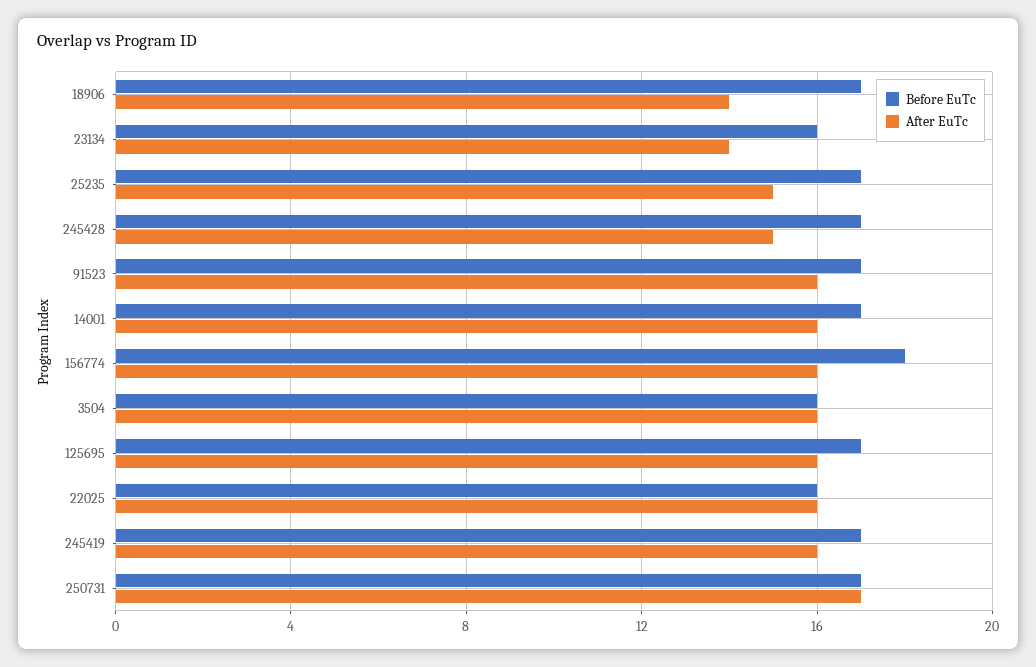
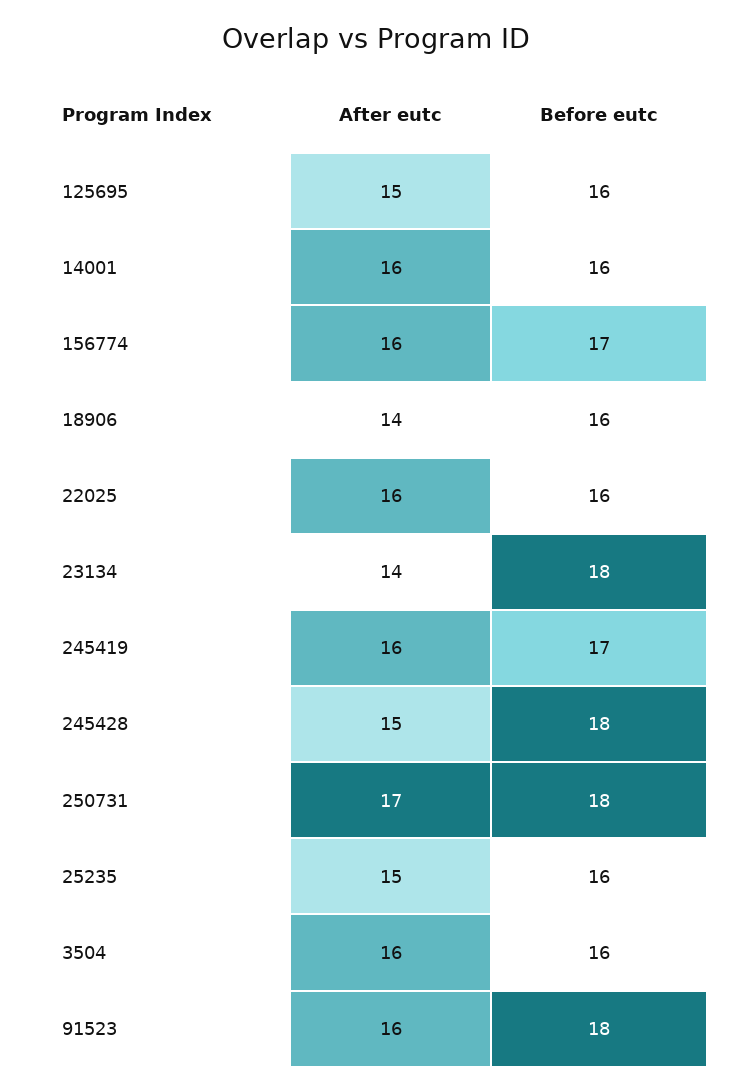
  {
    "Before EuTc": {
-     "18906": 17,
+     "18906": 16,
-     "23134": 16,
+     "23134": 18,
-     "25235": 17,
+     "25235": 16,
-     "245428": 17,
+     "245428": 18,
-     "91523": 17,
+     "91523": 18,
-     "14001": 17,
+     "14001": 16,
-     "156774": 18,
+     "156774": 17,
      "3504": 16,
-     "125695": 17,
+     "125695": 16,
      "22025": 16,
      "245419": 17,
-     "250731": 17
+     "250731": 18
    },
    "After EuTc": {
      "18906": 14,
      "23134": 14,
      "25235": 15,
      "245428": 15,
      "91523": 16,
      "14001": 16,
      "156774": 16,
      "3504": 16,
-     "125695": 16,
+     "125695": 15,
      "22025": 16,
      "245419": 16,
      "250731": 17
    }
  }

